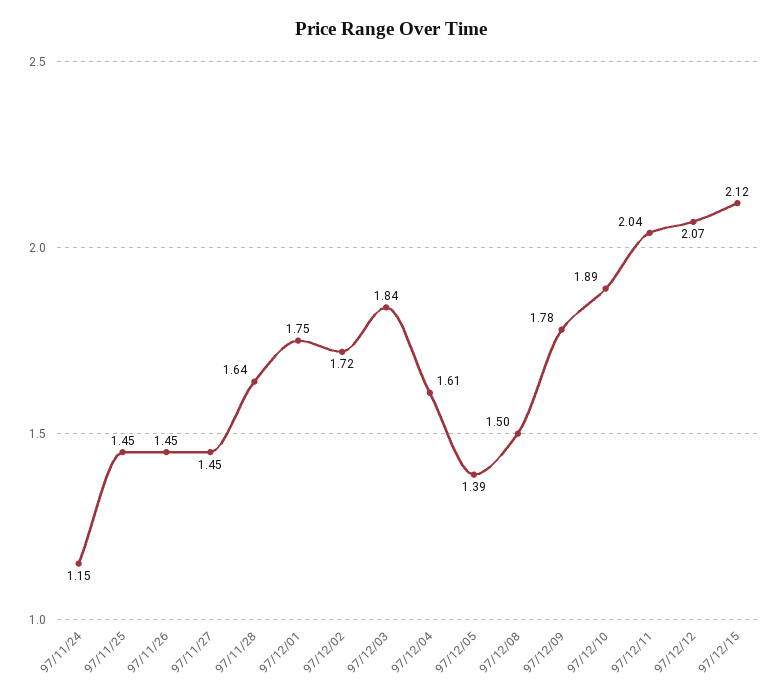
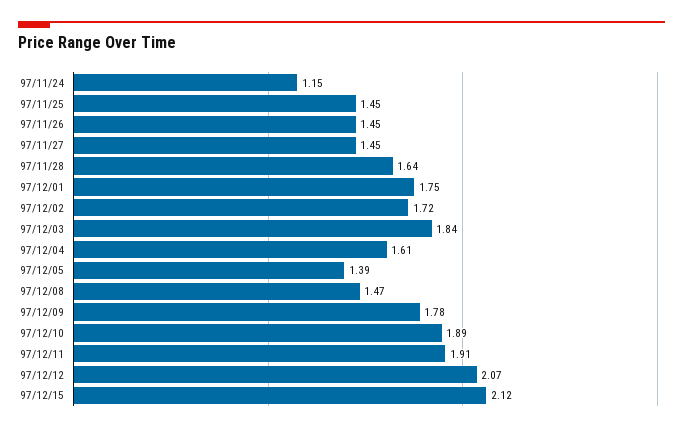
  {
    "97/11/24": 1.15,
    "97/11/25": 1.45,
    "97/11/26": 1.45,
    "97/11/27": 1.45,
    "97/11/28": 1.64,
    "97/12/01": 1.75,
    "97/12/02": 1.72,
    "97/12/03": 1.84,
    "97/12/04": 1.61,
    "97/12/05": 1.39,
-   "97/12/08": 1.5,
+   "97/12/08": 1.47,
    "97/12/09": 1.78,
    "97/12/10": 1.89,
-   "97/12/11": 2.04,
+   "97/12/11": 1.91,
    "97/12/12": 2.07,
    "97/12/15": 2.12
  }

